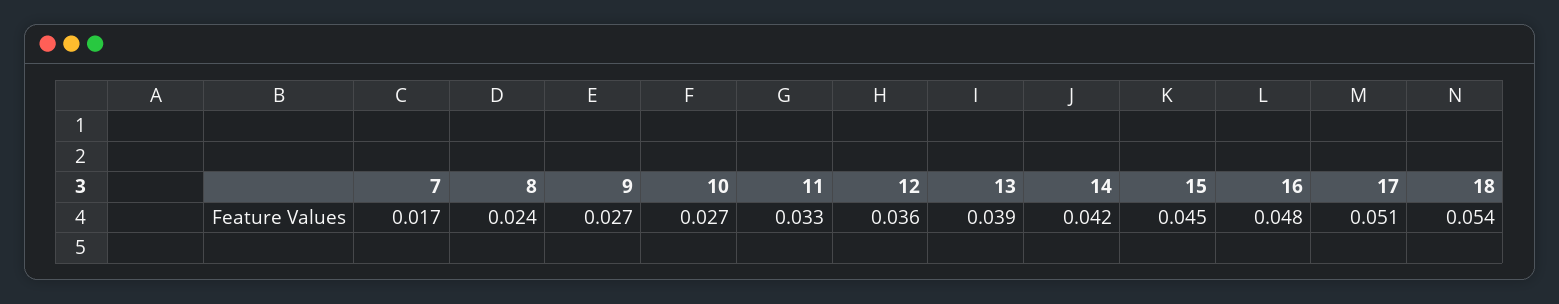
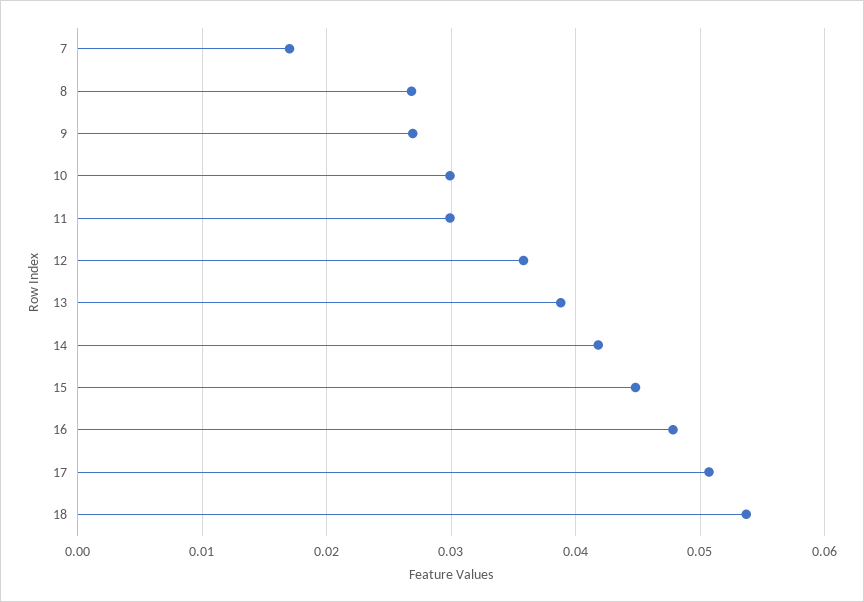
  {
    "7": 0.017,
-   "8": 0.024,
+   "8": 0.027,
    "9": 0.027,
-   "10": 0.027,
+   "10": 0.03,
-   "11": 0.033,
+   "11": 0.03,
    "12": 0.036,
    "13": 0.039,
    "14": 0.042,
    "15": 0.045,
    "16": 0.048,
    "17": 0.051,
    "18": 0.054
  }

